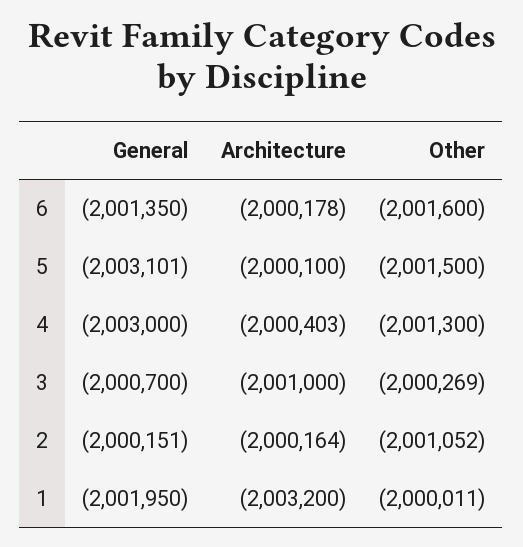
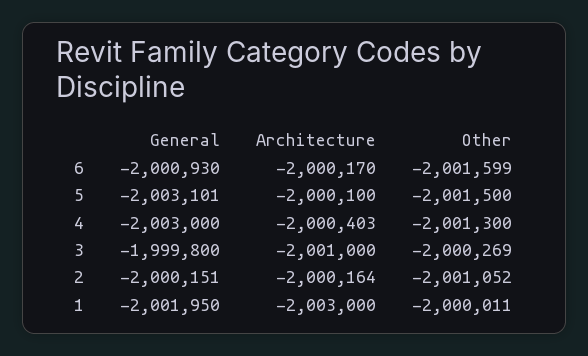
  {
    "General": {
-     "6": -2001350,
+     "6": -2000930,
      "5": -2003101,
      "4": -2003000,
-     "3": -2000700,
+     "3": -1999800,
      "2": -2000151,
      "1": -2001950
    },
    "Architecture": {
-     "6": -2000178,
+     "6": -2000170,
      "5": -2000100,
      "4": -2000403,
      "3": -2001000,
      "2": -2000164,
-     "1": -2003200
+     "1": -2003000
    },
    "Other": {
-     "6": -2001600,
+     "6": -2001599,
      "5": -2001500,
      "4": -2001300,
      "3": -2000269,
      "2": -2001052,
      "1": -2000011
    }
  }

